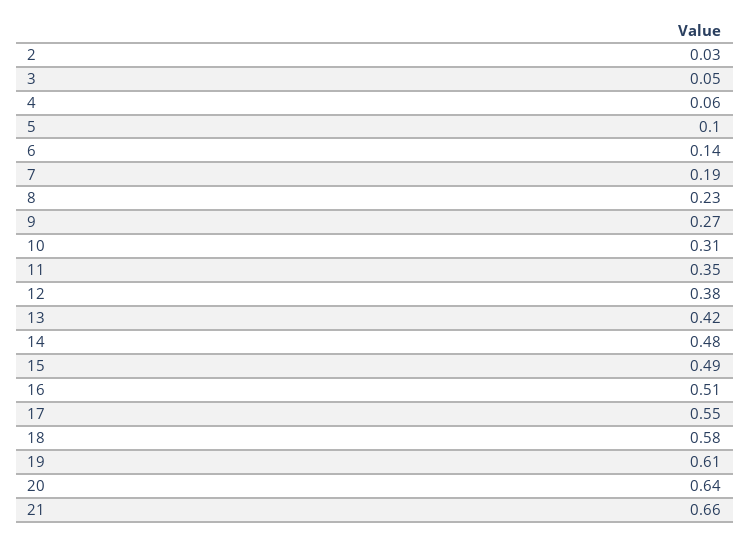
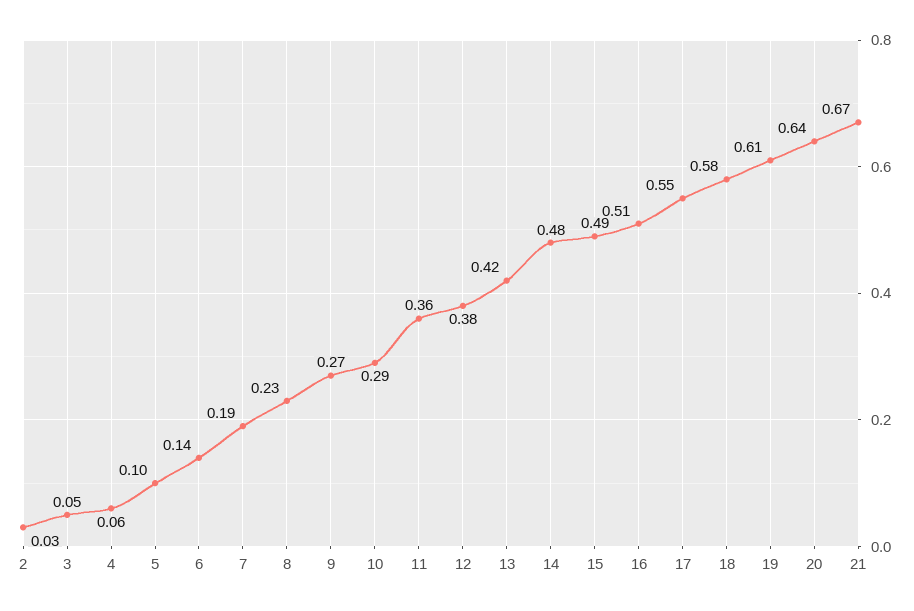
  {
    "2": 0.03,
    "3": 0.05,
    "4": 0.06,
    "5": 0.1,
    "6": 0.14,
    "7": 0.19,
    "8": 0.23,
    "9": 0.27,
-   "10": 0.31,
+   "10": 0.29,
-   "11": 0.35,
+   "11": 0.36,
    "12": 0.38,
    "13": 0.42,
    "14": 0.48,
    "15": 0.49,
    "16": 0.51,
    "17": 0.55,
    "18": 0.58,
    "19": 0.61,
    "20": 0.64,
-   "21": 0.66
+   "21": 0.67
  }

